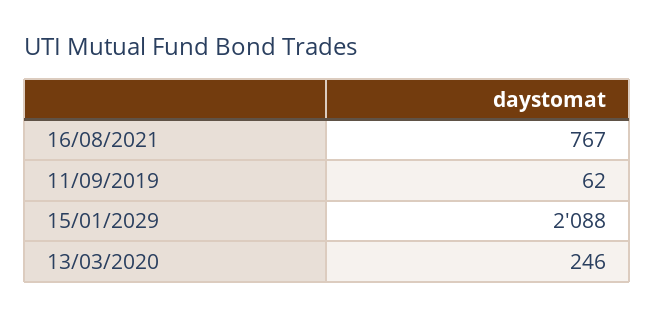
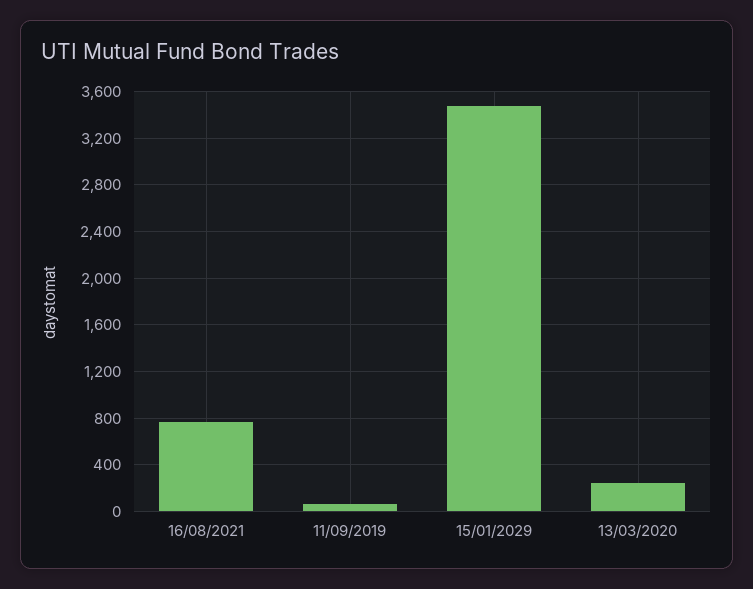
  {
    "16/08/2021": 767,
    "11/09/2019": 62,
-   "15/01/2029": 2088,
+   "15/01/2029": 3500,
    "13/03/2020": 246
  }

